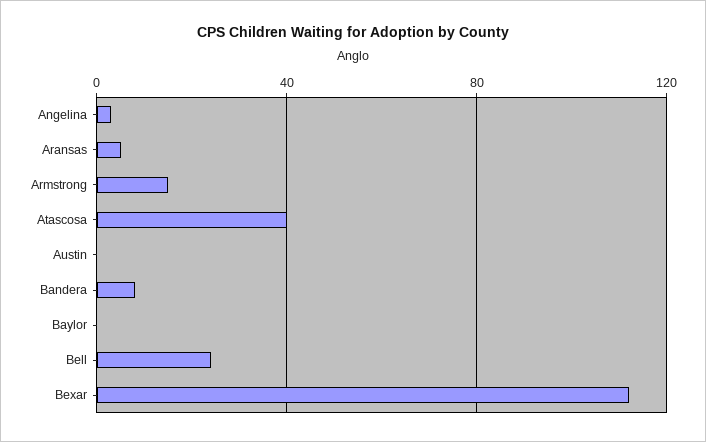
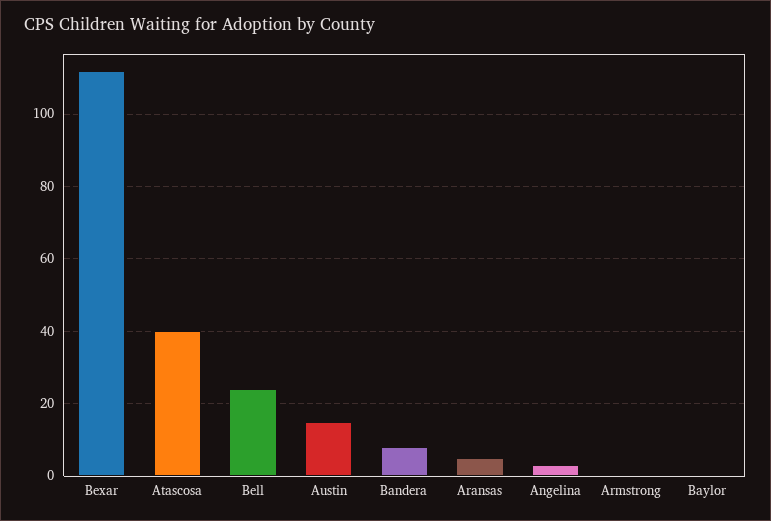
  {
    "Angelina": 5,
    "Aransas": 5,
-   "Armstrong": 15,
+   "Armstrong": 0,
    "Atascosa": 40,
-   "Austin": 0,
+   "Austin": 15,
    "Bandera": 10,
    "Baylor": 0,
    "Bell": 25,
    "Bexar": 110
  }

